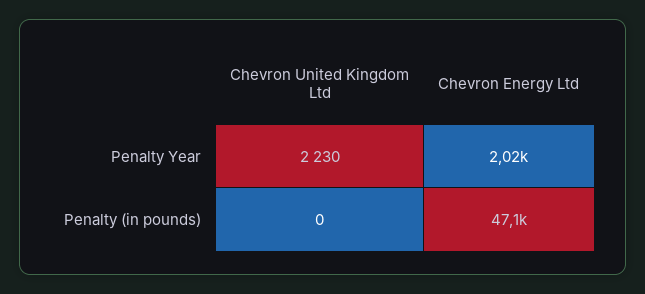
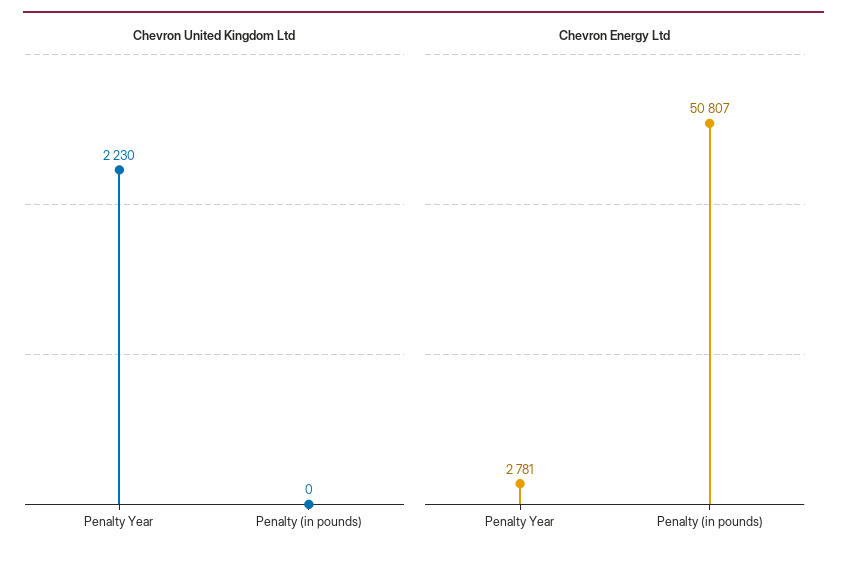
  {
    "Chevron United Kingdom Ltd": {
      "Penalty Year": 2230,
      "Penalty (in pounds)": 0
    },
    "Chevron Energy Ltd": {
-     "Penalty Year": 2020,
+     "Penalty Year": 2781,
-     "Penalty (in pounds)": 47100
+     "Penalty (in pounds)": 50807
    }
  }

